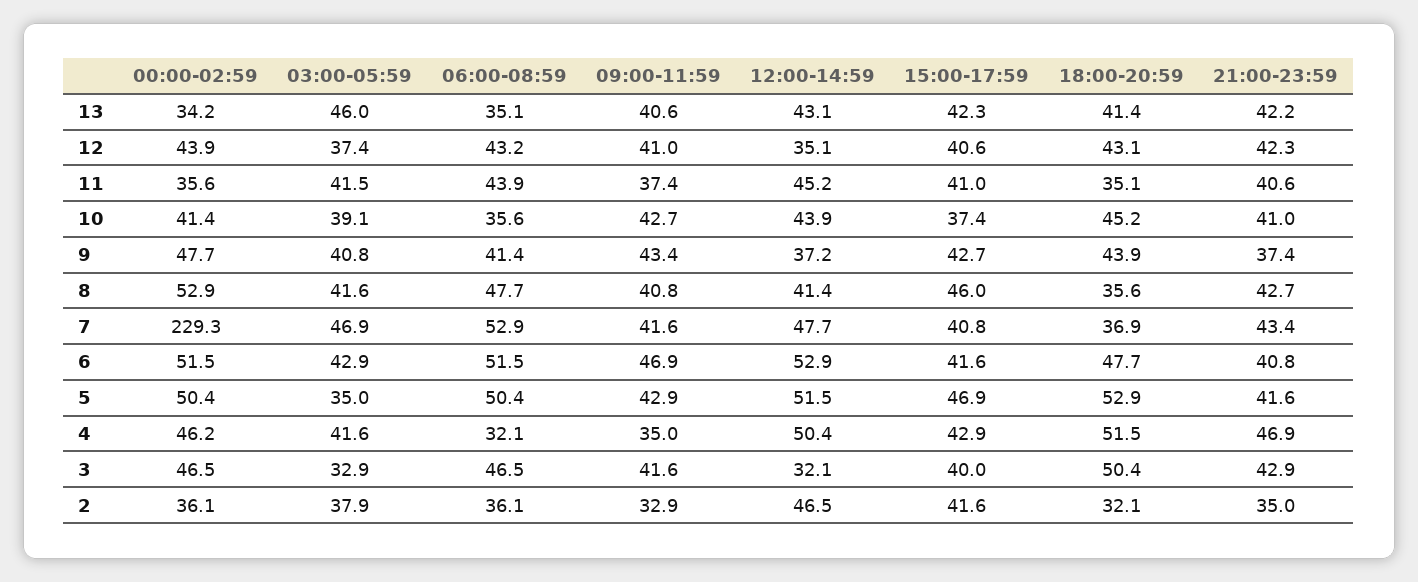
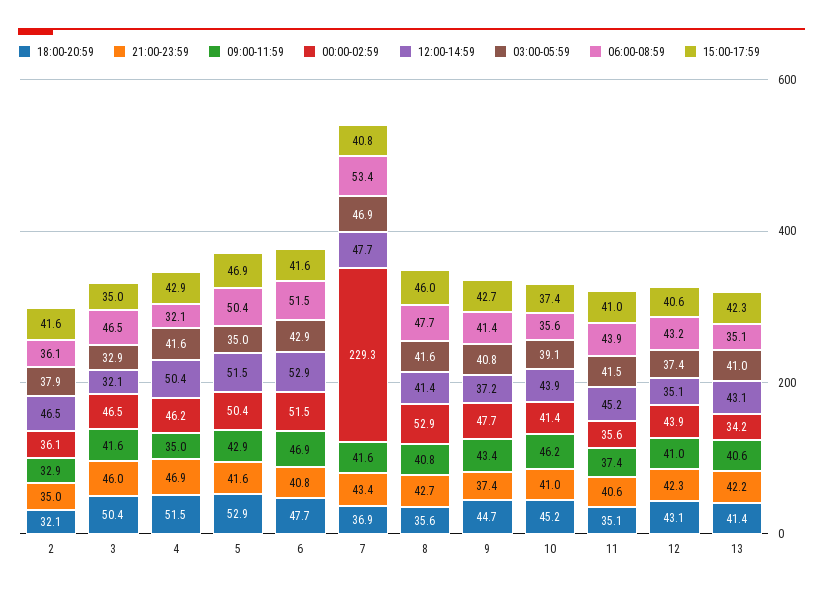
  {
    "00:00-02:59": {
      "13": 34.2,
      "12": 43.9,
      "11": 35.6,
      "10": 41.4,
      "9": 47.7,
      "8": 52.9,
      "7": 229.3,
      "6": 51.5,
      "5": 50.4,
      "4": 46.2,
      "3": 46.5,
      "2": 36.1
    },
    "03:00-05:59": {
-     "13": 46,
+     "13": 41,
      "12": 37.4,
      "11": 41.5,
      "10": 39.1,
      "9": 40.8,
      "8": 41.6,
      "7": 46.9,
      "6": 42.9,
      "5": 35,
      "4": 41.6,
      "3": 32.9,
      "2": 37.9
    },
    "06:00-08:59": {
      "13": 35.1,
      "12": 43.2,
      "11": 43.9,
      "10": 35.6,
      "9": 41.4,
      "8": 47.7,
-     "7": 52.9,
+     "7": 53.4,
      "6": 51.5,
      "5": 50.4,
      "4": 32.1,
      "3": 46.5,
      "2": 36.1
    },
    "09:00-11:59": {
      "13": 40.6,
      "12": 41,
      "11": 37.4,
-     "10": 42.7,
+     "10": 46.2,
      "9": 43.4,
      "8": 40.8,
      "7": 41.6,
      "6": 46.9,
      "5": 42.9,
      "4": 35,
      "3": 41.6,
      "2": 32.9
    },
    "12:00-14:59": {
      "13": 43.1,
      "12": 35.1,
      "11": 45.2,
      "10": 43.9,
      "9": 37.2,
      "8": 41.4,
      "7": 47.7,
      "6": 52.9,
      "5": 51.5,
      "4": 50.4,
      "3": 32.1,
      "2": 46.5
    },
    "15:00-17:59": {
      "13": 42.3,
      "12": 40.6,
      "11": 41,
      "10": 37.4,
      "9": 42.7,
      "8": 46,
      "7": 40.8,
      "6": 41.6,
      "5": 46.9,
      "4": 42.9,
-     "3": 40,
+     "3": 35,
      "2": 41.6
    },
    "18:00-20:59": {
      "13": 41.4,
      "12": 43.1,
      "11": 35.1,
      "10": 45.2,
-     "9": 43.9,
+     "9": 44.7,
      "8": 35.6,
      "7": 36.9,
      "6": 47.7,
      "5": 52.9,
      "4": 51.5,
      "3": 50.4,
      "2": 32.1
    },
    "21:00-23:59": {
      "13": 42.2,
      "12": 42.3,
      "11": 40.6,
      "10": 41,
      "9": 37.4,
      "8": 42.7,
      "7": 43.4,
      "6": 40.8,
      "5": 41.6,
      "4": 46.9,
-     "3": 42.9,
+     "3": 46,
      "2": 35
    }
  }

